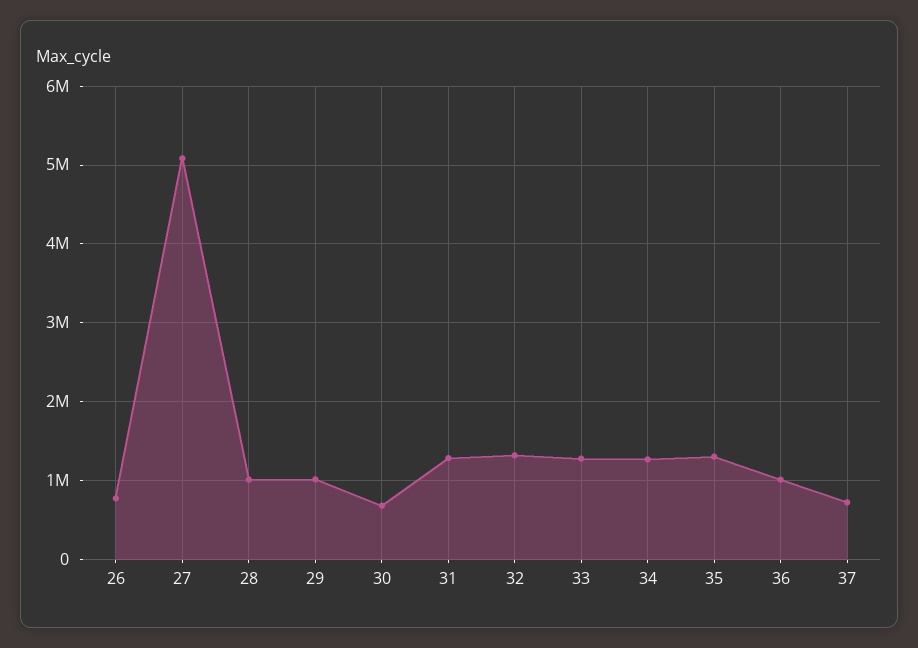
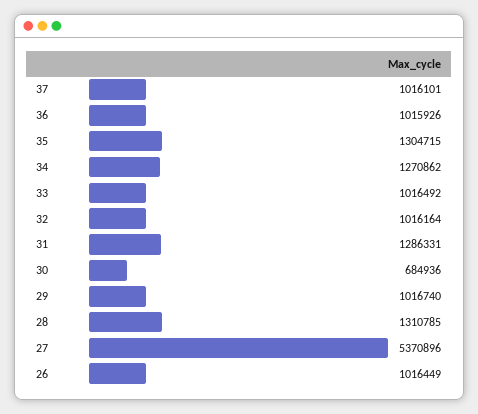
  {
-   "26": 800000,
+   "26": 1016449,
-   "27": 5100000,
+   "27": 5370896,
-   "28": 1000000,
+   "28": 1310785,
    "29": 1016740,
    "30": 684936,
    "31": 1286331,
-   "32": 1300000,
+   "32": 1016164,
-   "33": 1300000,
+   "33": 1016492,
    "34": 1270862,
    "35": 1304715,
    "36": 1015926,
-   "37": 700000
+   "37": 1016101
  }

